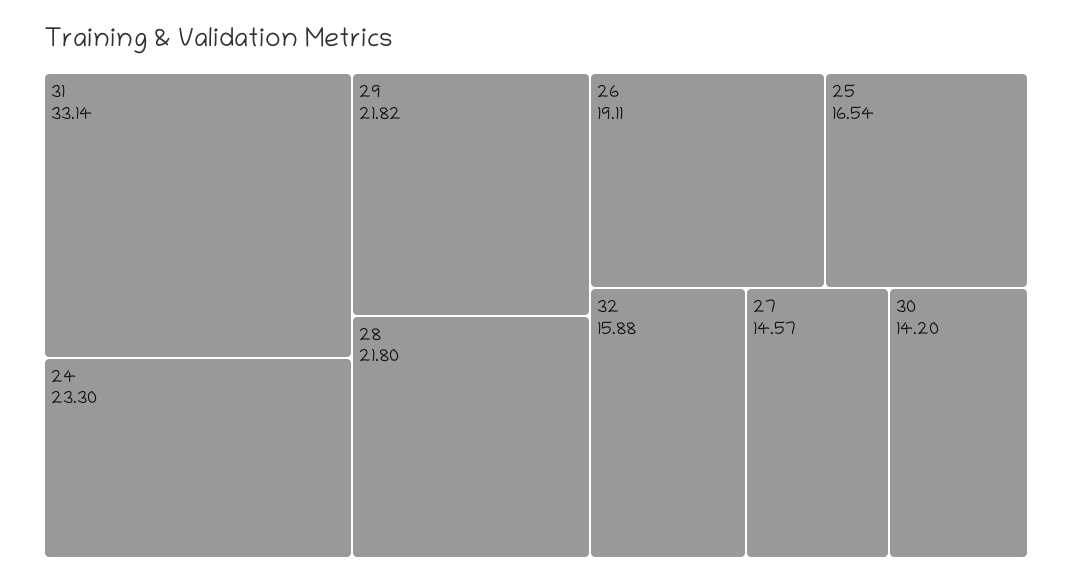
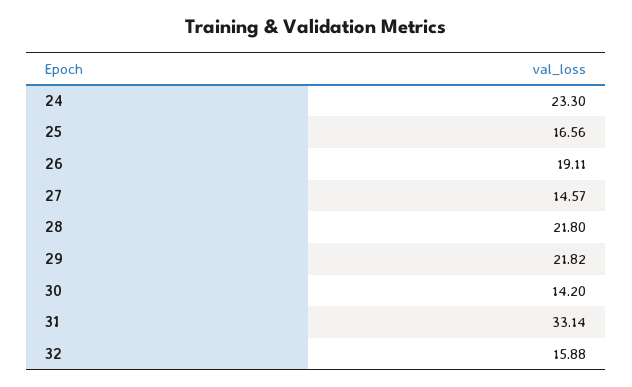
  {
    "31": 33.14,
    "24": 23.3,
    "29": 21.82,
    "28": 21.8,
    "26": 19.11,
-   "25": 16.54,
+   "25": 16.56,
    "32": 15.88,
    "27": 14.57,
    "30": 14.2
  }

